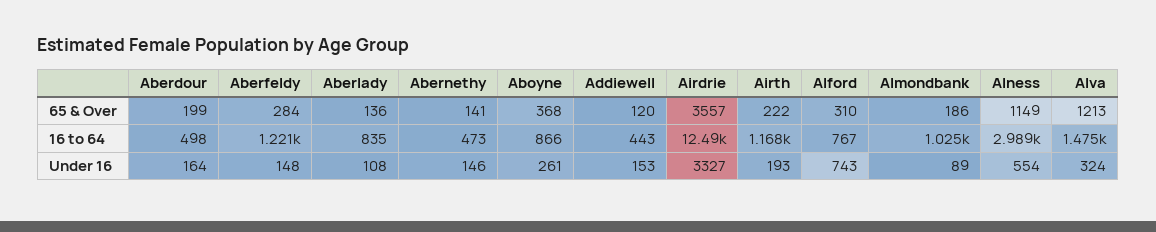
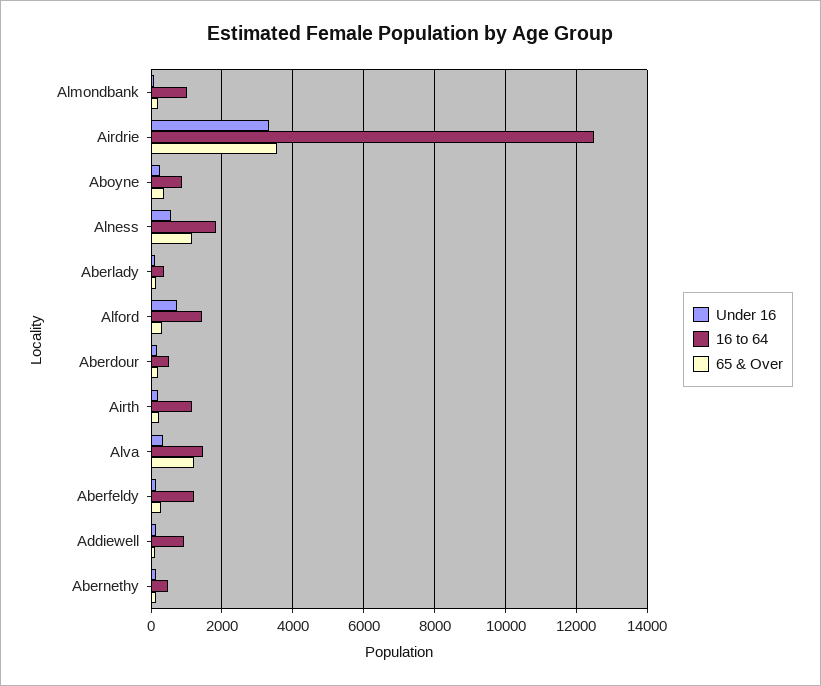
  {
    "65 & Over": {
      "Aberdour": 199,
      "Aberfeldy": 284,
      "Aberlady": 136,
      "Abernethy": 141,
      "Aboyne": 368,
      "Addiewell": 120,
      "Airdrie": 3557,
      "Airth": 222,
      "Alford": 310,
      "Almondbank": 186,
      "Alness": 1149,
      "Alva": 1213
    },
    "16 to 64": {
      "Aberdour": 498,
      "Aberfeldy": 1221,
-     "Aberlady": 835,
+     "Aberlady": 400,
      "Abernethy": 473,
      "Aboyne": 866,
-     "Addiewell": 443,
+     "Addiewell": 1000,
      "Airdrie": 12490,
      "Airth": 1168,
-     "Alford": 767,
+     "Alford": 1400,
      "Almondbank": 1025,
-     "Alness": 2989,
+     "Alness": 1800,
      "Alva": 1475
    },
    "Under 16": {
      "Aberdour": 164,
      "Aberfeldy": 148,
      "Aberlady": 108,
      "Abernethy": 146,
      "Aboyne": 261,
      "Addiewell": 153,
      "Airdrie": 3327,
      "Airth": 193,
      "Alford": 743,
      "Almondbank": 89,
      "Alness": 554,
      "Alva": 324
    }
  }

